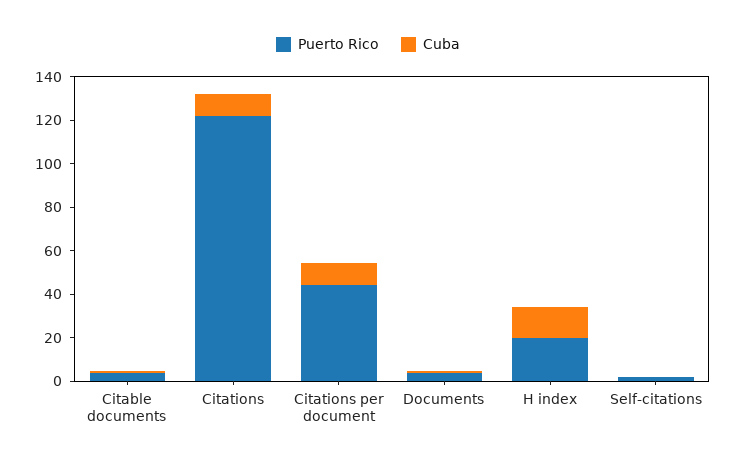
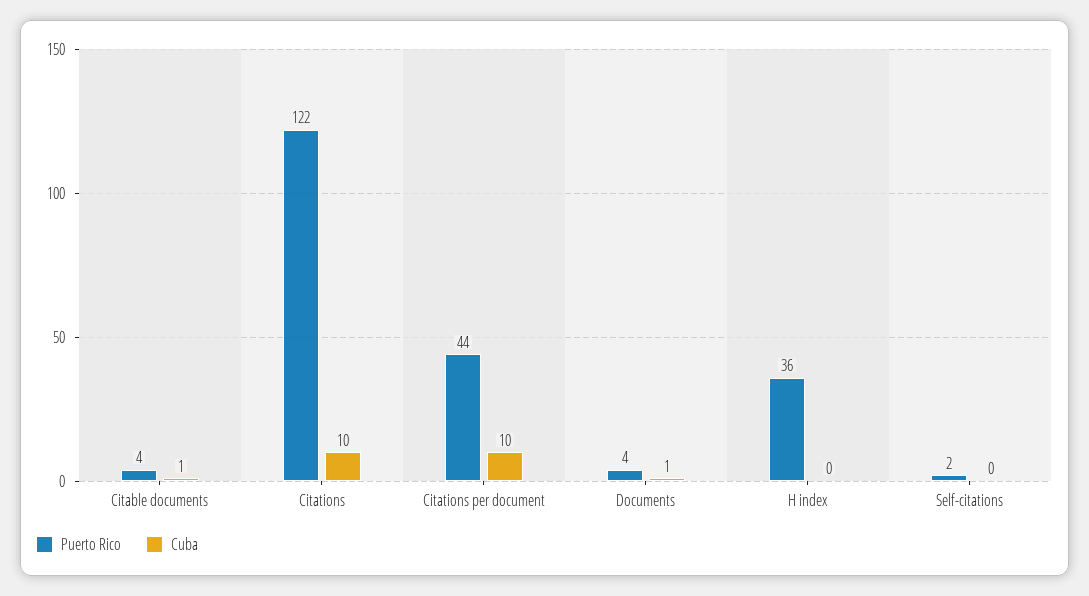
  {
    "Puerto Rico": {
      "Citable documents": 4,
      "Citations": 122,
      "Citations per document": 44,
      "Documents": 4,
-     "H index": 20,
+     "H index": 36,
      "Self-citations": 2
    },
    "Cuba": {
      "Citable documents": 1,
      "Citations": 10,
      "Citations per document": 10,
      "Documents": 1,
-     "H index": 15,
+     "H index": 0,
      "Self-citations": 0
    }
  }

